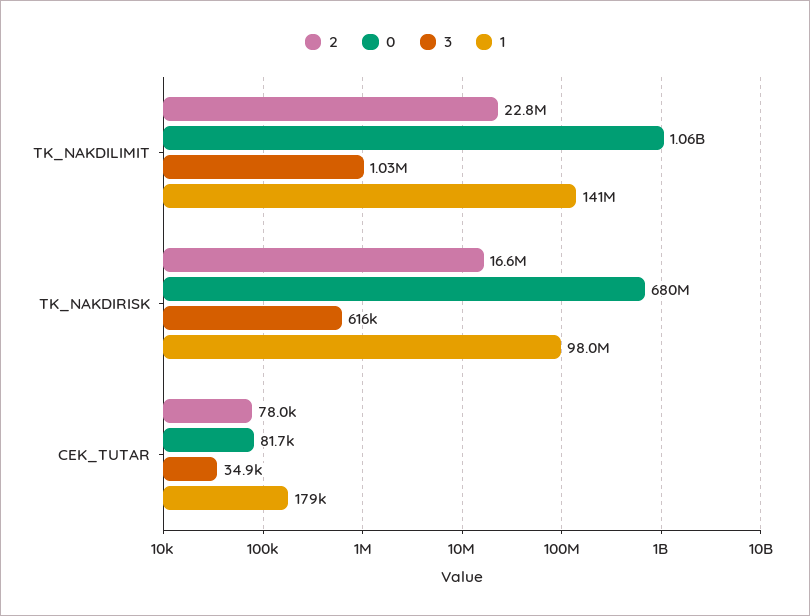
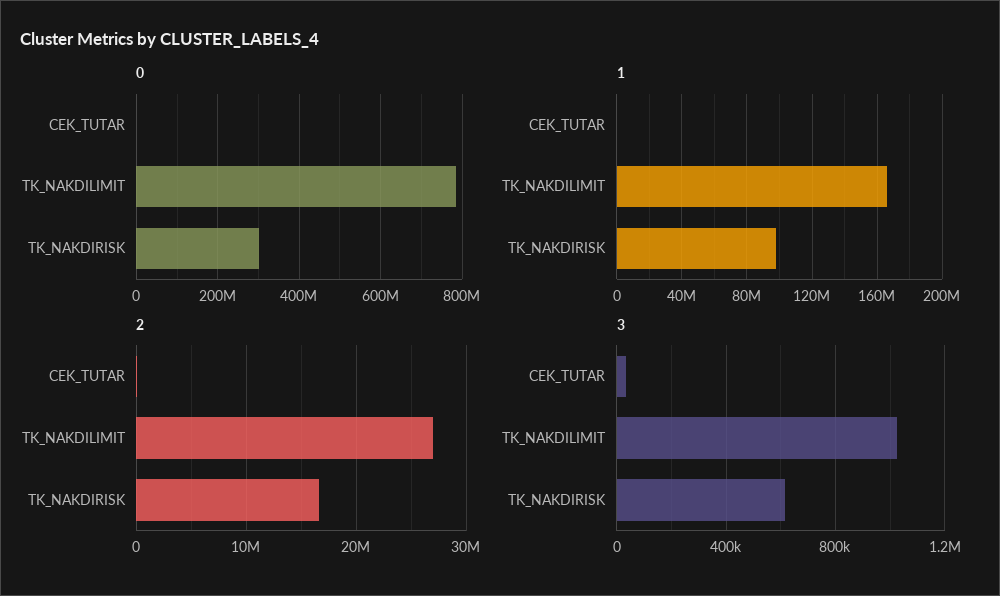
  {
    "2": {
-     "TK_NAKDILIMIT": 22800000,
+     "TK_NAKDILIMIT": 27000000,
      "TK_NAKDIRISK": 16600000,
      "CEK_TUTAR": 78000
    },
    "0": {
-     "TK_NAKDILIMIT": 1060000000,
+     "TK_NAKDILIMIT": 780000000,
-     "TK_NAKDIRISK": 680000000,
+     "TK_NAKDIRISK": 300000000,
      "CEK_TUTAR": 81700
    },
    "3": {
      "TK_NAKDILIMIT": 1030000,
      "TK_NAKDIRISK": 616000,
      "CEK_TUTAR": 34900
    },
    "1": {
-     "TK_NAKDILIMIT": 141000000,
+     "TK_NAKDILIMIT": 165000000,
      "TK_NAKDIRISK": 98000000,
      "CEK_TUTAR": 179000
    }
  }

